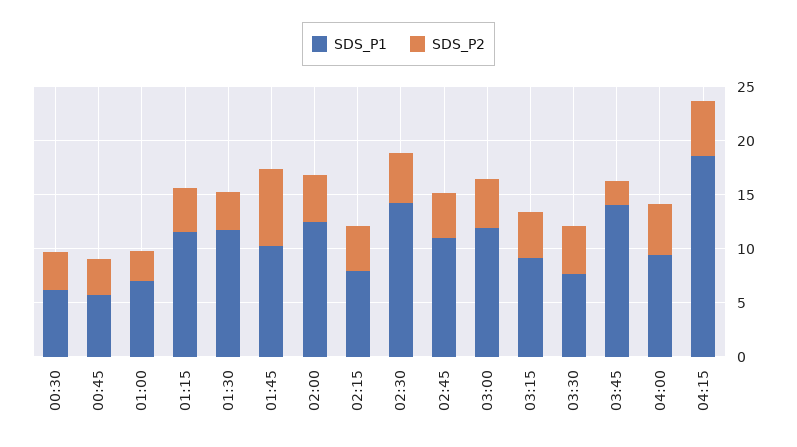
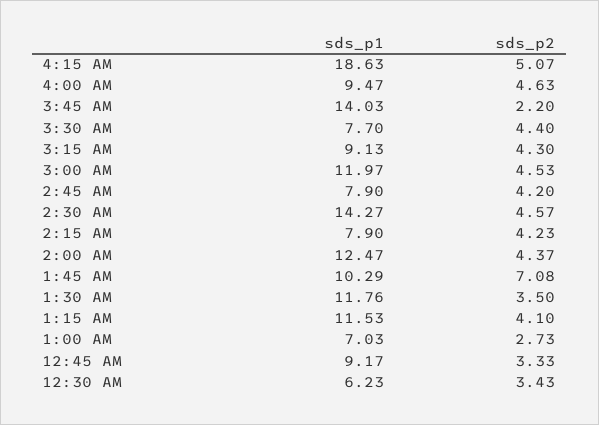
  {
    "SDS_P1": {
      "00:30": 6.23,
-     "00:45": 6,
+     "00:45": 9.17,
      "01:00": 7.03,
      "01:15": 11.53,
      "01:30": 11.76,
      "01:45": 10.29,
      "02:00": 12.47,
      "02:15": 7.9,
      "02:30": 14.27,
-     "02:45": 11,
+     "02:45": 7.9,
      "03:00": 11.97,
      "03:15": 9.13,
      "03:30": 7.7,
      "03:45": 14.03,
      "04:00": 9.47,
      "04:15": 18.63
    },
    "SDS_P2": {
      "00:30": 3.43,
      "00:45": 3.33,
      "01:00": 2.73,
      "01:15": 4.1,
      "01:30": 3.5,
      "01:45": 7.08,
      "02:00": 4.37,
      "02:15": 4.23,
      "02:30": 4.57,
      "02:45": 4.2,
      "03:00": 4.53,
      "03:15": 4.3,
      "03:30": 4.4,
      "03:45": 2.2,
      "04:00": 4.63,
      "04:15": 5.07
    }
  }

